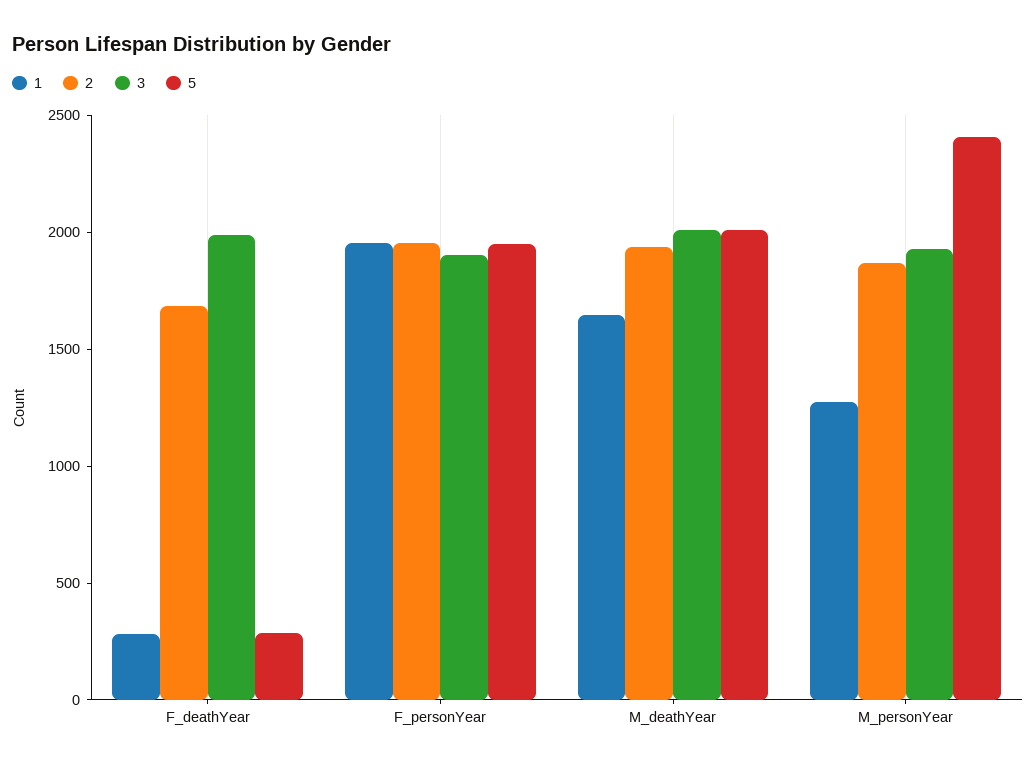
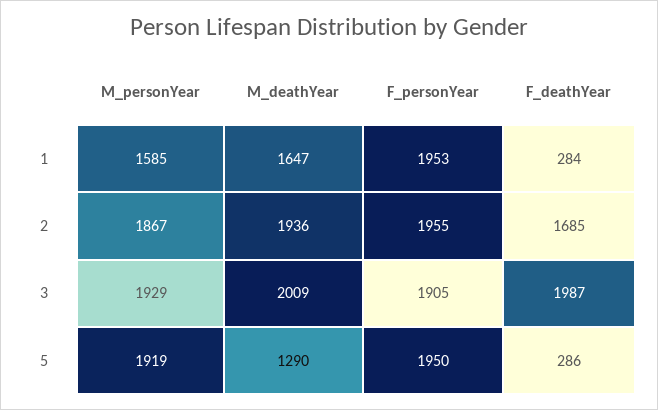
  {
    "1": {
      "F_deathYear": 284,
      "F_personYear": 1953,
      "M_deathYear": 1647,
-     "M_personYear": 1300
+     "M_personYear": 1585
    },
    "2": {
      "F_deathYear": 1685,
      "F_personYear": 1955,
      "M_deathYear": 1936,
      "M_personYear": 1867
    },
    "3": {
      "F_deathYear": 1987,
      "F_personYear": 1905,
      "M_deathYear": 2009,
      "M_personYear": 1929
    },
    "5": {
      "F_deathYear": 286,
      "F_personYear": 1950,
-     "M_deathYear": 2000,
+     "M_deathYear": 1290,
-     "M_personYear": 2400
+     "M_personYear": 1919
    }
  }

